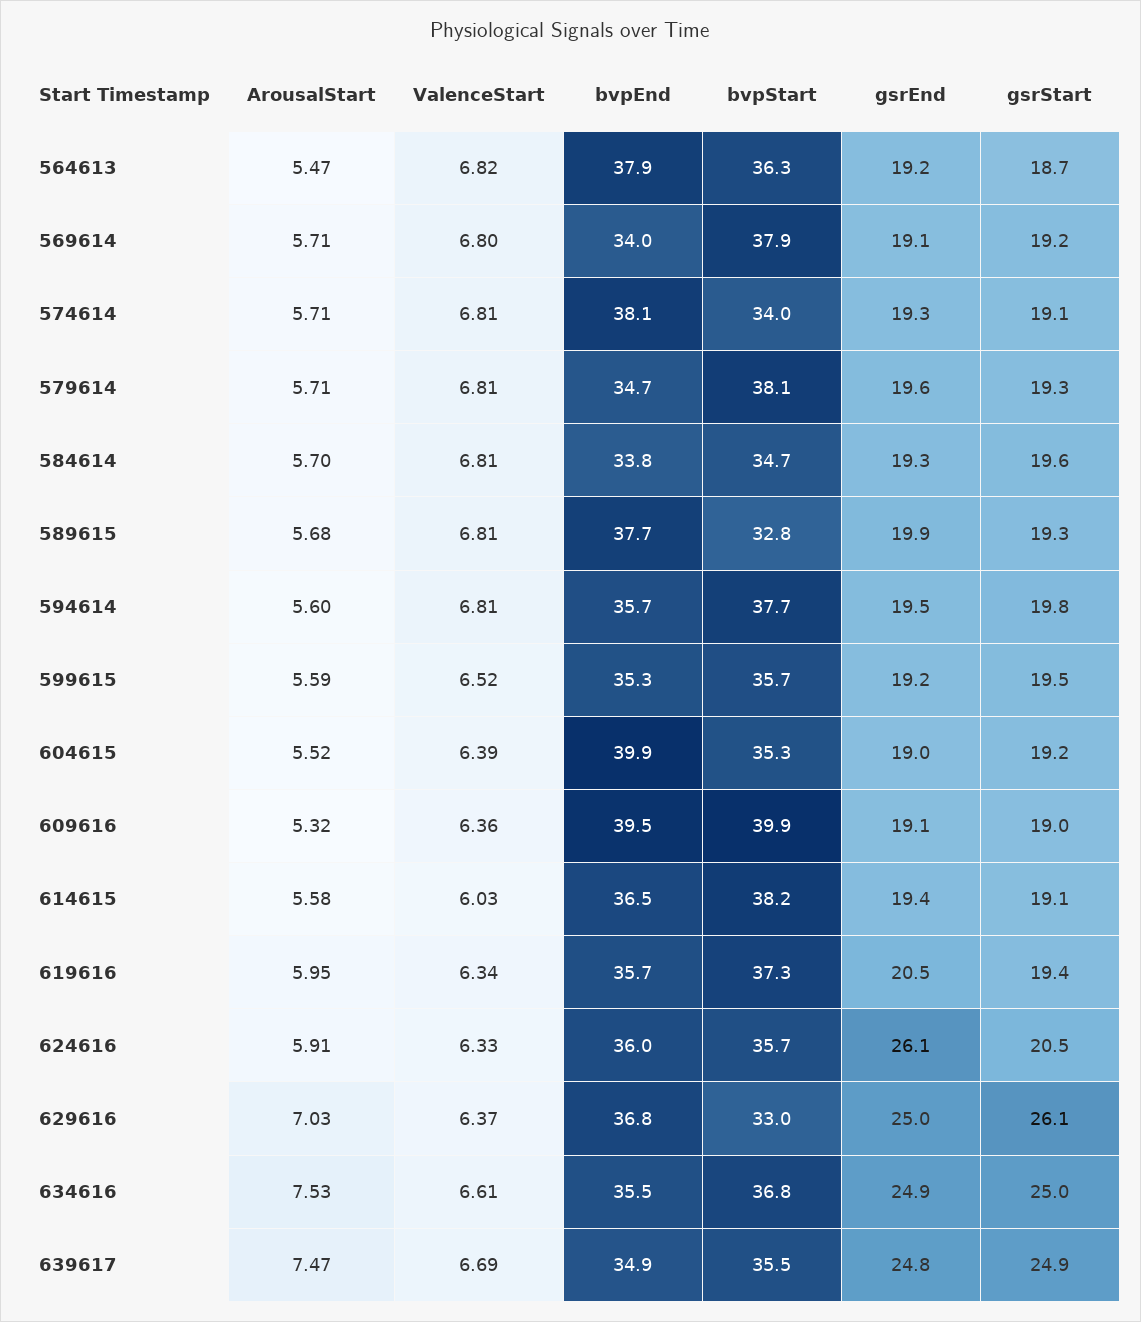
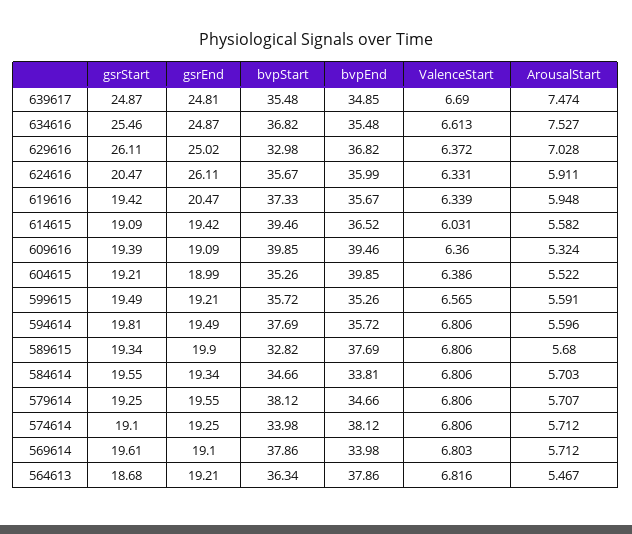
  {
    "ArousalStart": {
      "564613": 5.467,
      "569614": 5.712,
      "574614": 5.712,
      "579614": 5.707,
      "584614": 5.703,
      "589615": 5.68,
      "594614": 5.596,
      "599615": 5.591,
      "604615": 5.522,
      "609616": 5.324,
      "614615": 5.582,
      "619616": 5.948,
      "624616": 5.911,
      "629616": 7.028,
      "634616": 7.527,
      "639617": 7.474
    },
    "ValenceStart": {
      "564613": 6.816,
      "569614": 6.803,
      "574614": 6.806,
      "579614": 6.806,
      "584614": 6.806,
      "589615": 6.806,
      "594614": 6.806,
-     "599615": 6.52,
+     "599615": 6.565,
      "604615": 6.386,
      "609616": 6.36,
      "614615": 6.031,
      "619616": 6.339,
      "624616": 6.331,
      "629616": 6.372,
      "634616": 6.613,
      "639617": 6.69
    },
    "bvpEnd": {
      "564613": 37.86,
      "569614": 33.98,
      "574614": 38.12,
      "579614": 34.66,
      "584614": 33.81,
      "589615": 37.69,
      "594614": 35.72,
      "599615": 35.26,
      "604615": 39.85,
      "609616": 39.46,
      "614615": 36.52,
      "619616": 35.67,
      "624616": 35.99,
      "629616": 36.82,
      "634616": 35.48,
      "639617": 34.85
    },
    "bvpStart": {
      "564613": 36.34,
      "569614": 37.86,
      "574614": 33.98,
      "579614": 38.12,
      "584614": 34.66,
      "589615": 32.82,
      "594614": 37.69,
      "599615": 35.72,
      "604615": 35.26,
      "609616": 39.85,
-     "614615": 38.2,
+     "614615": 39.46,
      "619616": 37.33,
      "624616": 35.67,
      "629616": 32.98,
      "634616": 36.82,
      "639617": 35.48
    },
    "gsrEnd": {
      "564613": 19.21,
      "569614": 19.1,
      "574614": 19.25,
      "579614": 19.55,
      "584614": 19.34,
      "589615": 19.9,
      "594614": 19.49,
      "599615": 19.21,
      "604615": 18.99,
      "609616": 19.09,
      "614615": 19.42,
      "619616": 20.47,
      "624616": 26.11,
      "629616": 25.02,
      "634616": 24.87,
      "639617": 24.81
    },
    "gsrStart": {
      "564613": 18.68,
-     "569614": 19.2,
+     "569614": 19.61,
      "574614": 19.1,
      "579614": 19.25,
      "584614": 19.55,
      "589615": 19.34,
      "594614": 19.81,
      "599615": 19.49,
      "604615": 19.21,
-     "609616": 19,
+     "609616": 19.39,
      "614615": 19.09,
      "619616": 19.42,
      "624616": 20.47,
      "629616": 26.11,
-     "634616": 25,
+     "634616": 25.46,
      "639617": 24.87
    }
  }

